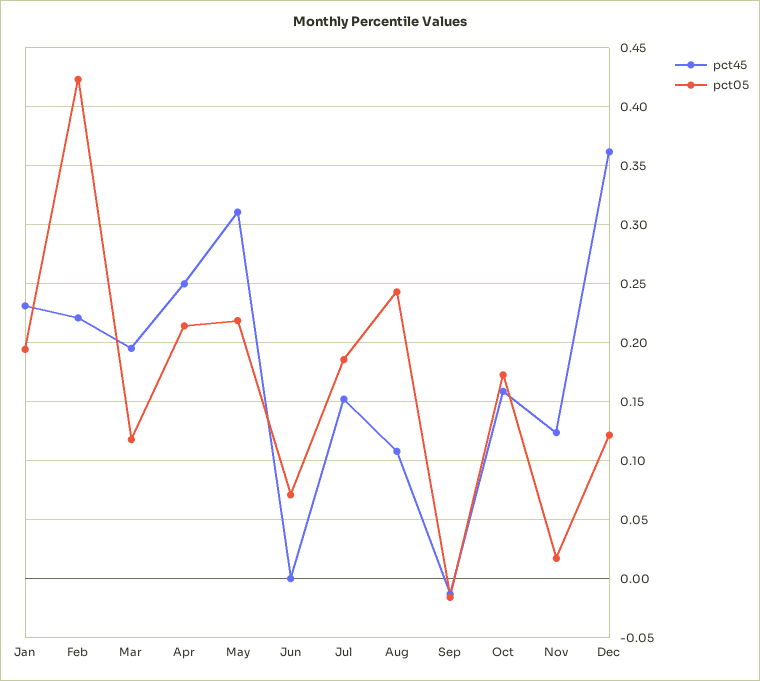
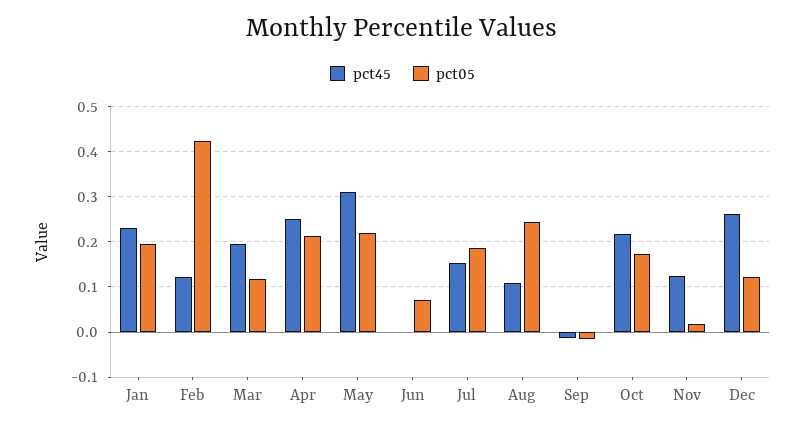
  {
    "pct45": {
      "Jan": 0.23,
-     "Feb": 0.22,
+     "Feb": 0.12,
      "Mar": 0.2,
      "Apr": 0.25,
      "May": 0.31,
      "Jun": 0,
      "Jul": 0.15,
      "Aug": 0.11,
      "Sep": -0.01,
-     "Oct": 0.16,
+     "Oct": 0.22,
      "Nov": 0.12,
-     "Dec": 0.36
+     "Dec": 0.26
    },
    "pct05": {
      "Jan": 0.19,
      "Feb": 0.42,
      "Mar": 0.12,
      "Apr": 0.21,
      "May": 0.22,
      "Jun": 0.07,
      "Jul": 0.19,
      "Aug": 0.24,
      "Sep": -0.02,
      "Oct": 0.17,
      "Nov": 0.02,
      "Dec": 0.12
    }
  }

